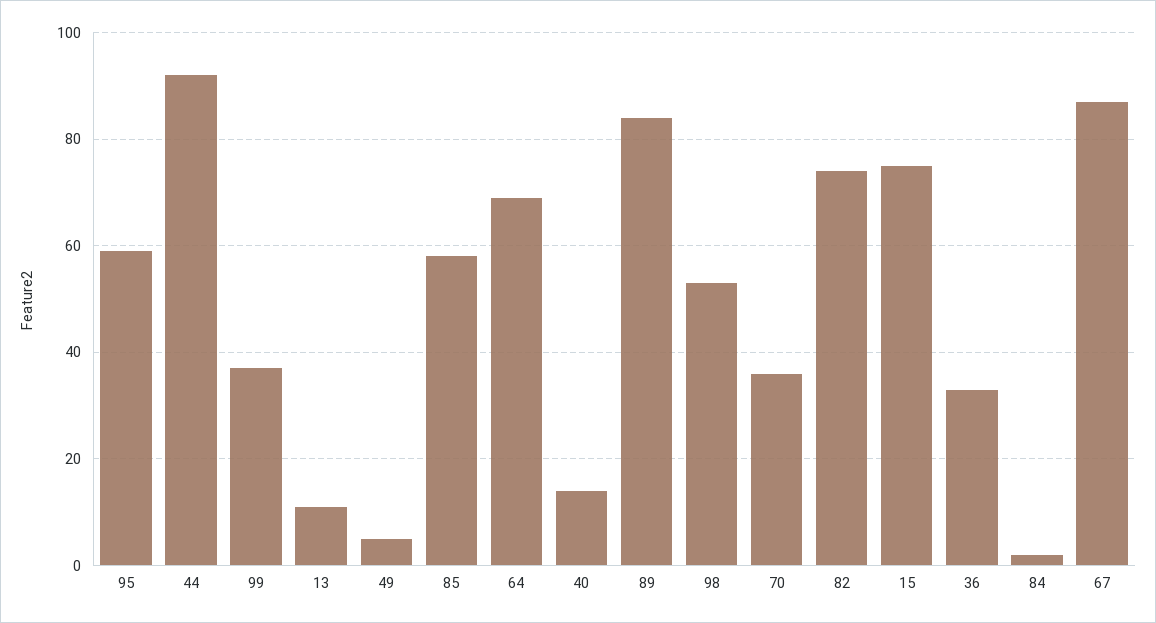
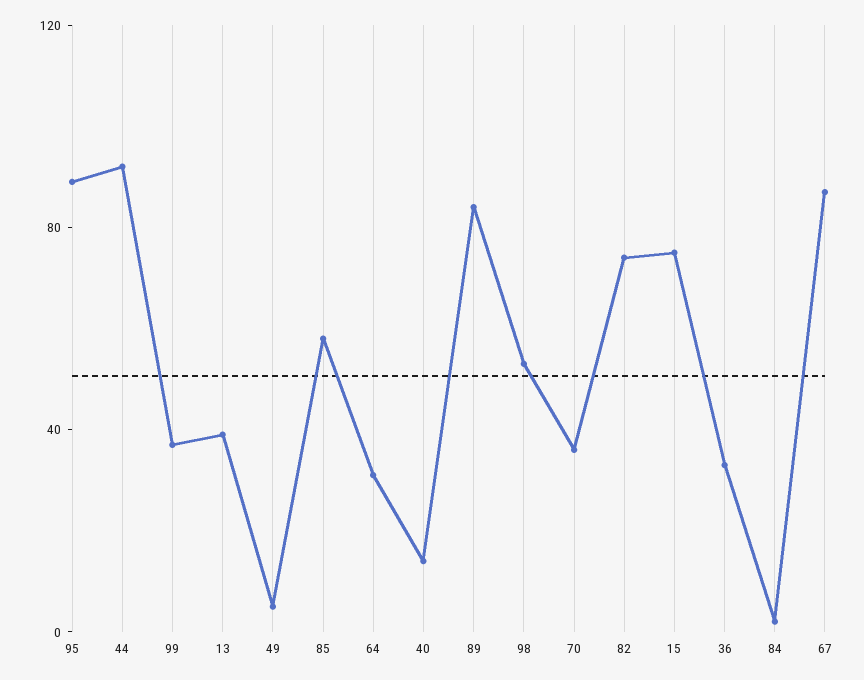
  {
-   "95": 60,
+   "95": 90,
    "44": 90,
    "99": 35,
-   "13": 10,
+   "13": 40,
    "49": 5,
    "85": 60,
-   "64": 70,
+   "64": 30,
    "40": 15,
    "89": 85,
    "98": 55,
    "70": 35,
    "82": 75,
    "15": 75,
    "36": 35,
    "84": 0,
    "67": 85
  }

